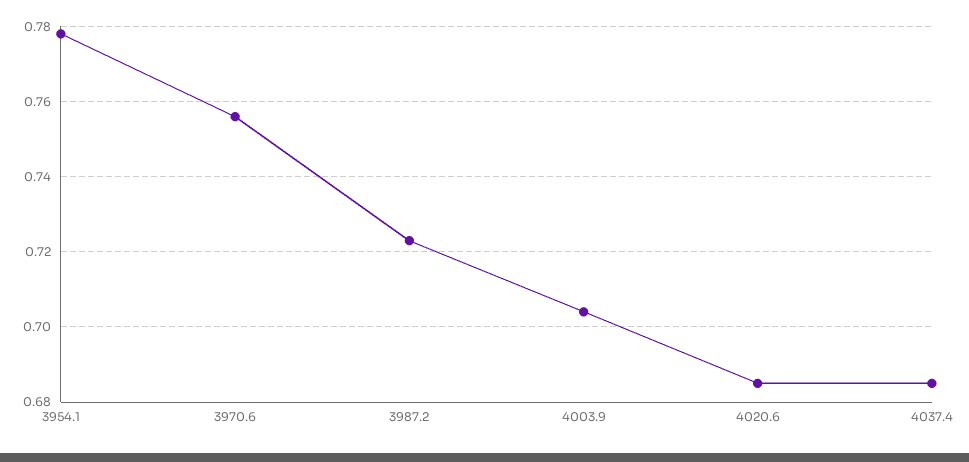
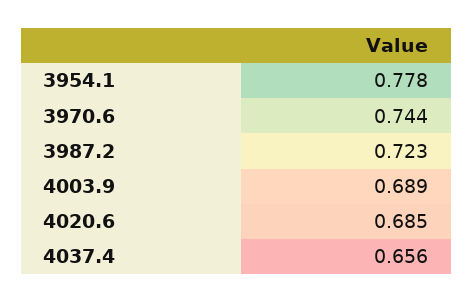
  {
    "3954.1": 0.778,
-   "3970.6": 0.755,
+   "3970.6": 0.744,
    "3987.2": 0.723,
-   "4003.9": 0.705,
+   "4003.9": 0.689,
    "4020.6": 0.685,
-   "4037.4": 0.685
+   "4037.4": 0.656
  }

